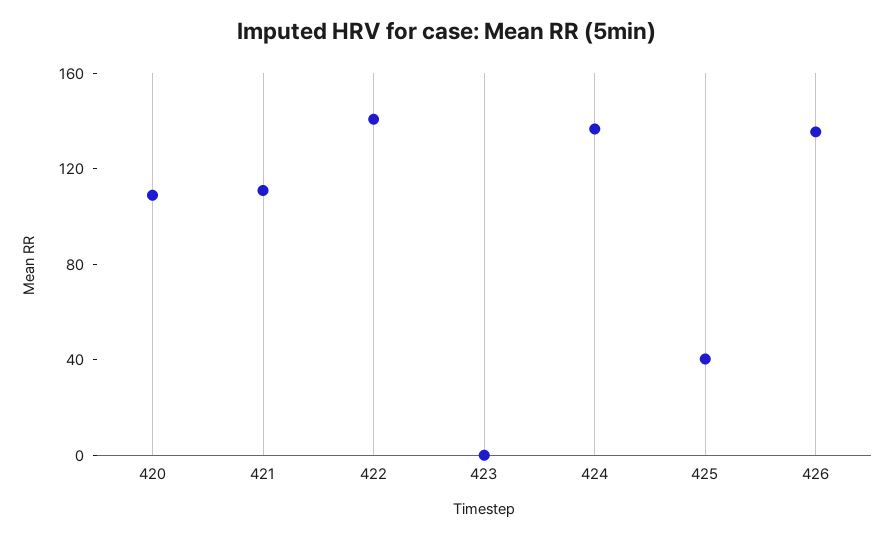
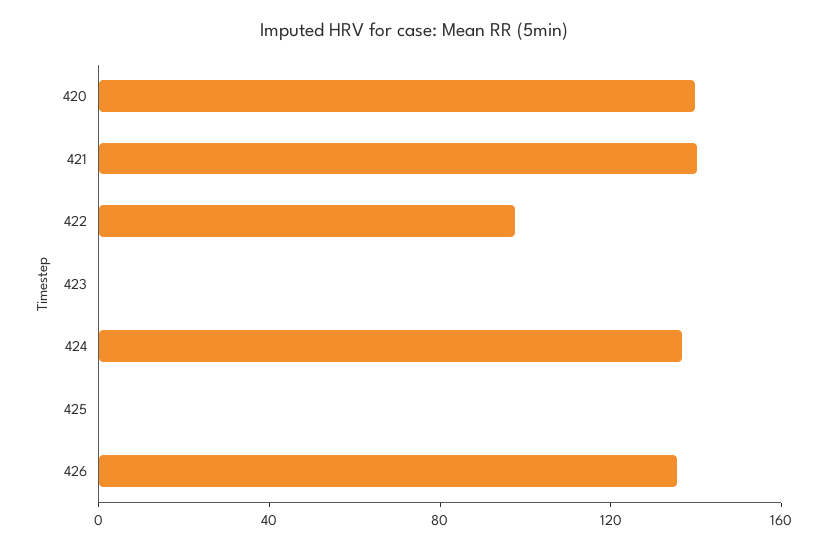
  {
-   "420": 110,
+   "420": 140,
-   "421": 110,
+   "421": 140,
-   "422": 140,
+   "422": 100,
    "423": 0,
    "424": 140,
-   "425": 40,
+   "425": 0,
    "426": 140
  }

